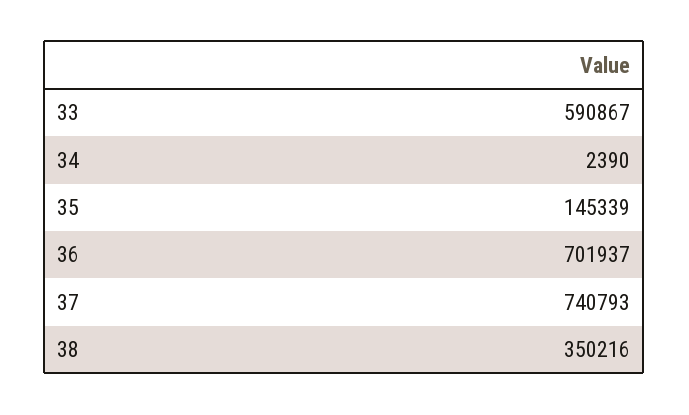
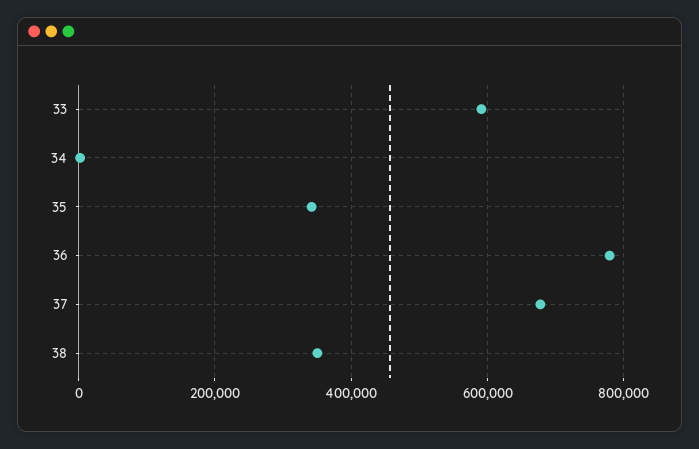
  {
    "33": 590867,
    "34": 2390,
-   "35": 145339,
+   "35": 340000,
-   "36": 701937,
+   "36": 780000,
-   "37": 740793,
+   "37": 680000,
    "38": 350216
  }

